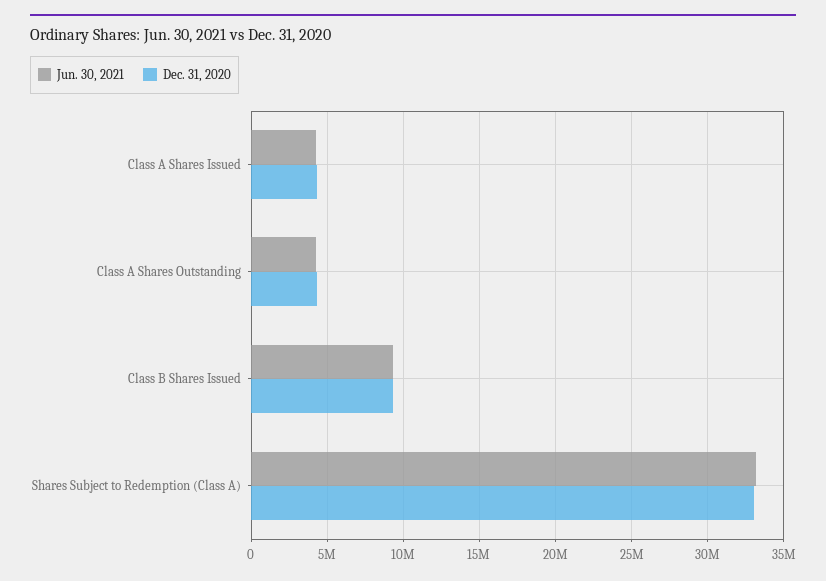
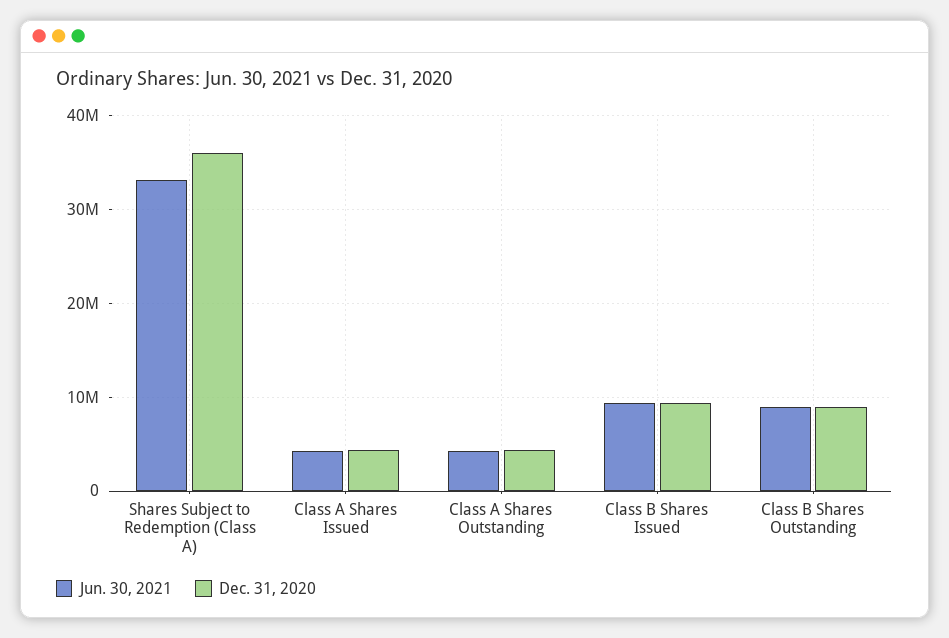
  {
    "Jun. 30, 2021": {
      "Class A Shares Issued": 4000000,
      "Class A Shares Outstanding": 4000000,
      "Class B Shares Issued": 9500000,
-     "Shares Subject to Redemption (Class A)": 33000000
+     "Shares Subject to Redemption (Class A)": 33000000,
+     "Class B Shares Outstanding": 9000000
    },
    "Dec. 31, 2020": {
      "Class A Shares Issued": 4500000,
      "Class A Shares Outstanding": 4500000,
      "Class B Shares Issued": 9500000,
-     "Shares Subject to Redemption (Class A)": 33000000
+     "Shares Subject to Redemption (Class A)": 36000000,
+     "Class B Shares Outstanding": 9000000
    }
  }

